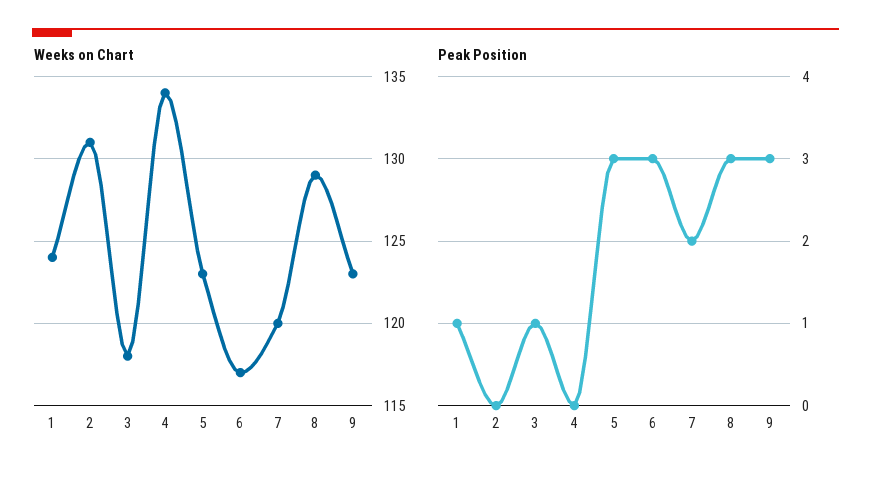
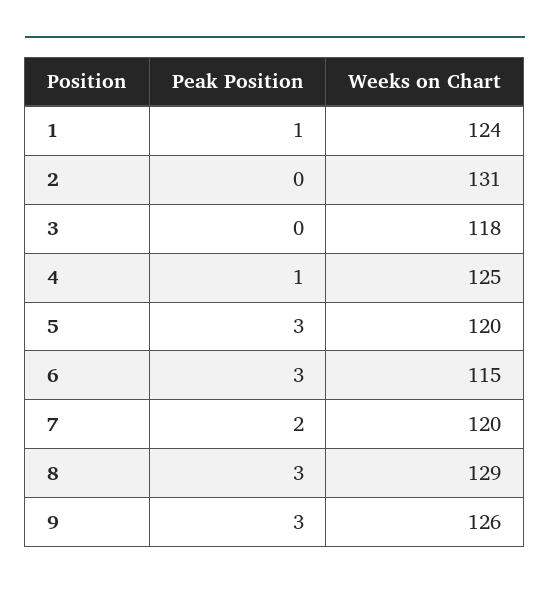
  {
    "Weeks on Chart": {
      "1": 124,
      "2": 131,
      "3": 118,
-     "4": 134,
+     "4": 125,
-     "5": 123,
+     "5": 120,
-     "6": 117,
+     "6": 115,
      "7": 120,
      "8": 129,
-     "9": 123
+     "9": 126
    },
    "Peak Position": {
      "1": 1,
      "2": 0,
-     "3": 1,
+     "3": 0,
-     "4": 0,
+     "4": 1,
      "5": 3,
      "6": 3,
      "7": 2,
      "8": 3,
      "9": 3
    }
  }

